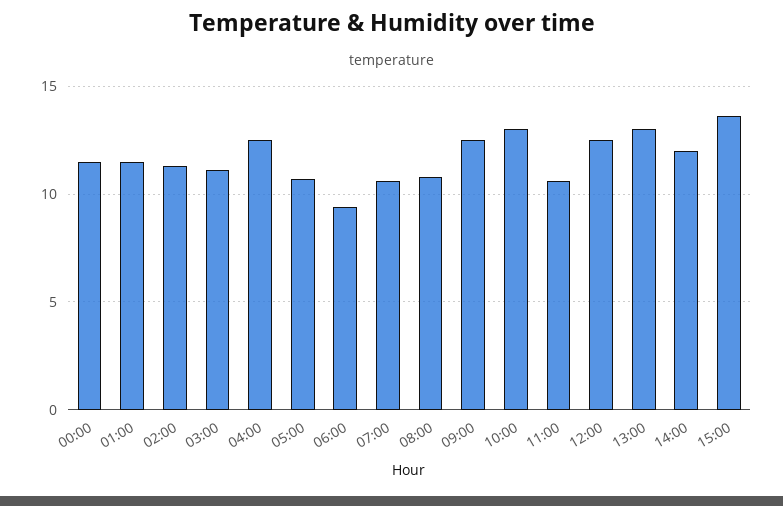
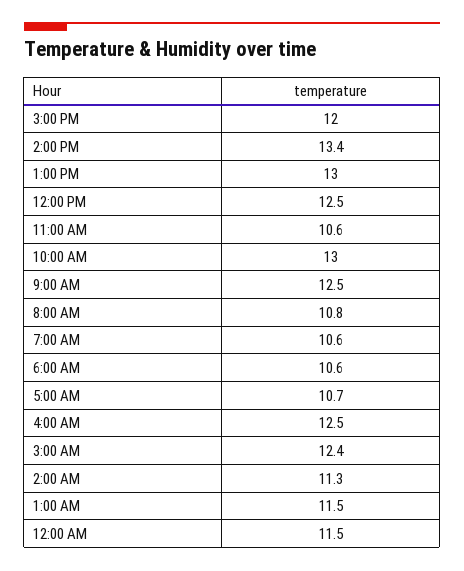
  {
    "00:00": 11.5,
    "01:00": 11.5,
    "02:00": 11.3,
-   "03:00": 11,
+   "03:00": 12.4,
    "04:00": 12.5,
    "05:00": 10.7,
-   "06:00": 9.5,
+   "06:00": 10.6,
    "07:00": 10.6,
    "08:00": 10.8,
    "09:00": 12.5,
    "10:00": 13,
    "11:00": 10.6,
    "12:00": 12.5,
    "13:00": 13,
-   "14:00": 12,
+   "14:00": 13.4,
-   "15:00": 13.5
+   "15:00": 12
  }

